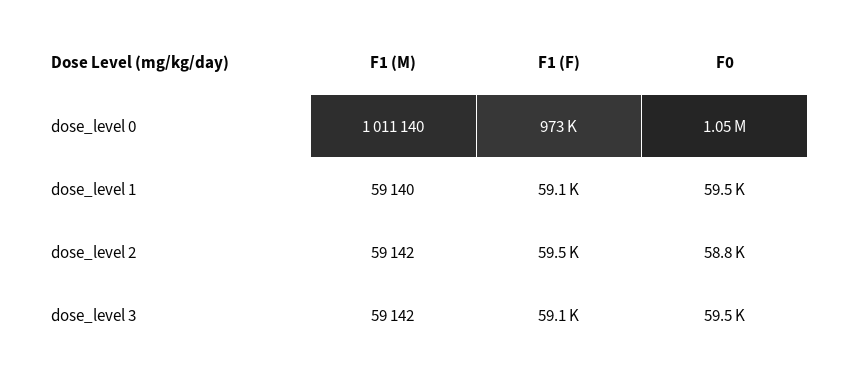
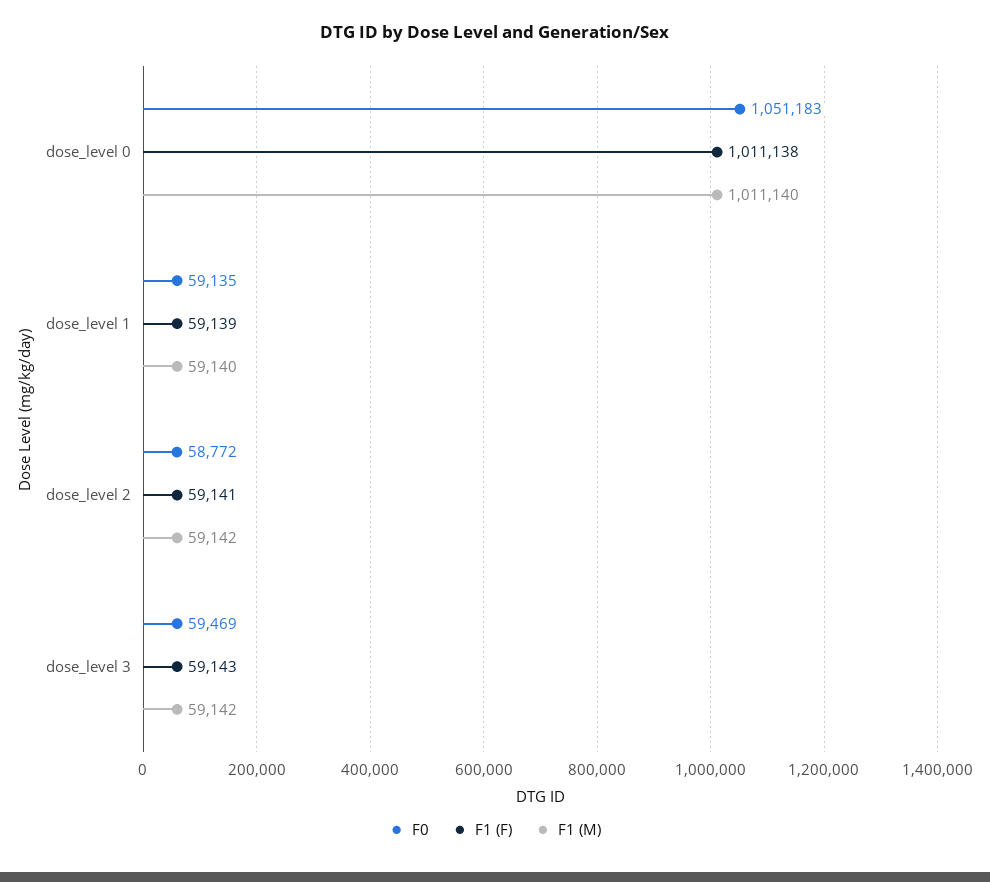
  {
    "F1 (M)": {
      "dose_level 0": 1011140,
      "dose_level 1": 59140,
      "dose_level 2": 59142,
      "dose_level 3": 59142
    },
    "F1 (F)": {
-     "dose_level 0": 973000,
+     "dose_level 0": 1011138,
      "dose_level 1": 59139,
-     "dose_level 2": 59500,
+     "dose_level 2": 59141,
      "dose_level 3": 59143
    },
    "F0": {
      "dose_level 0": 1051183,
-     "dose_level 1": 59500,
+     "dose_level 1": 59135,
      "dose_level 2": 58772,
      "dose_level 3": 59469
    }
  }

